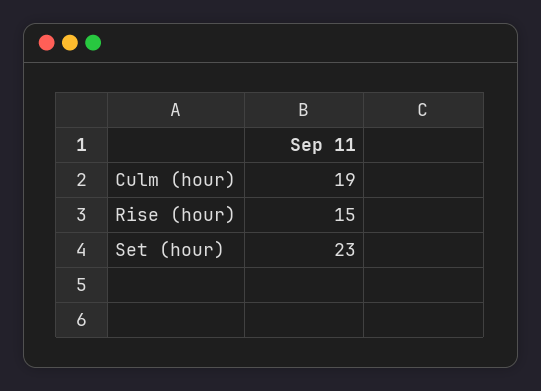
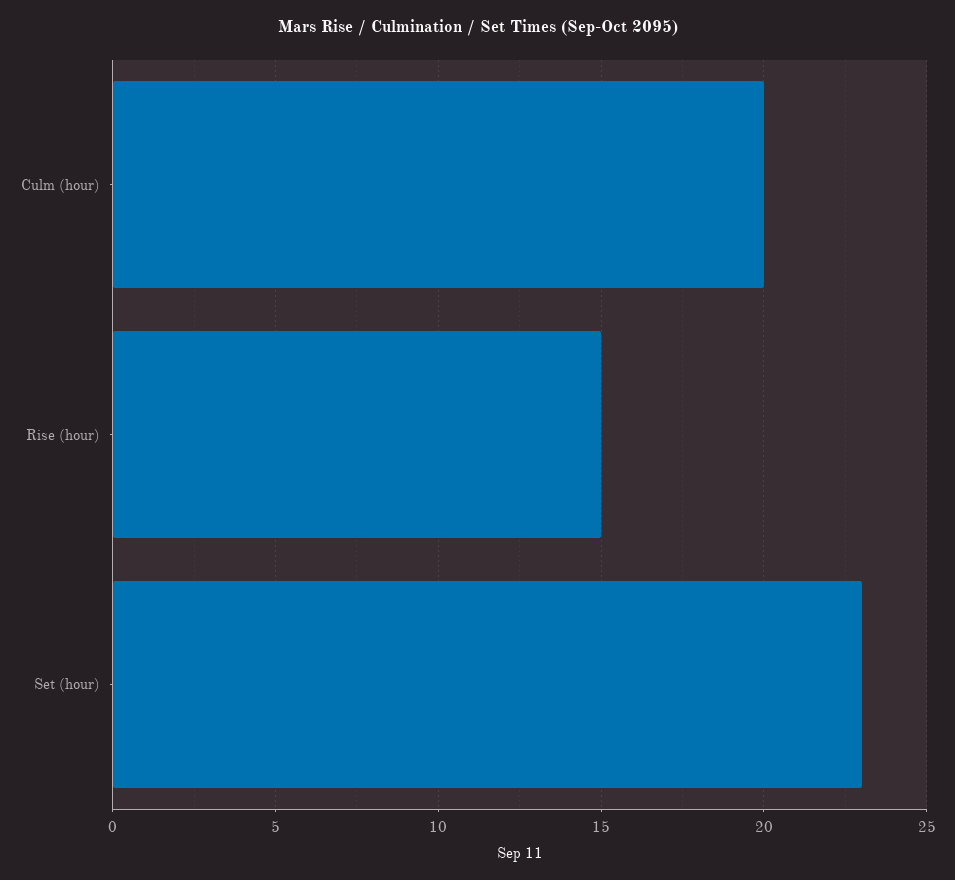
  {
-   "Culm (hour)": 19,
+   "Culm (hour)": 20,
    "Rise (hour)": 15,
    "Set (hour)": 23
  }

